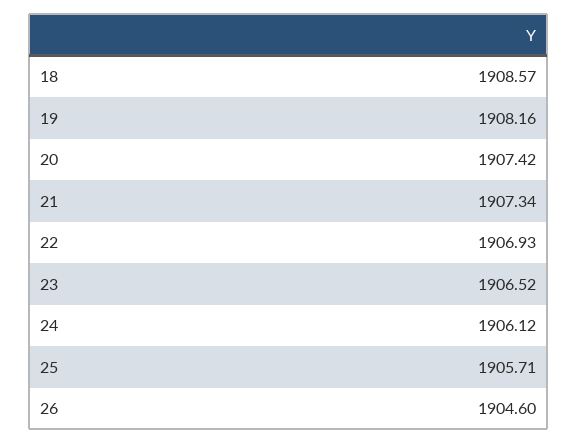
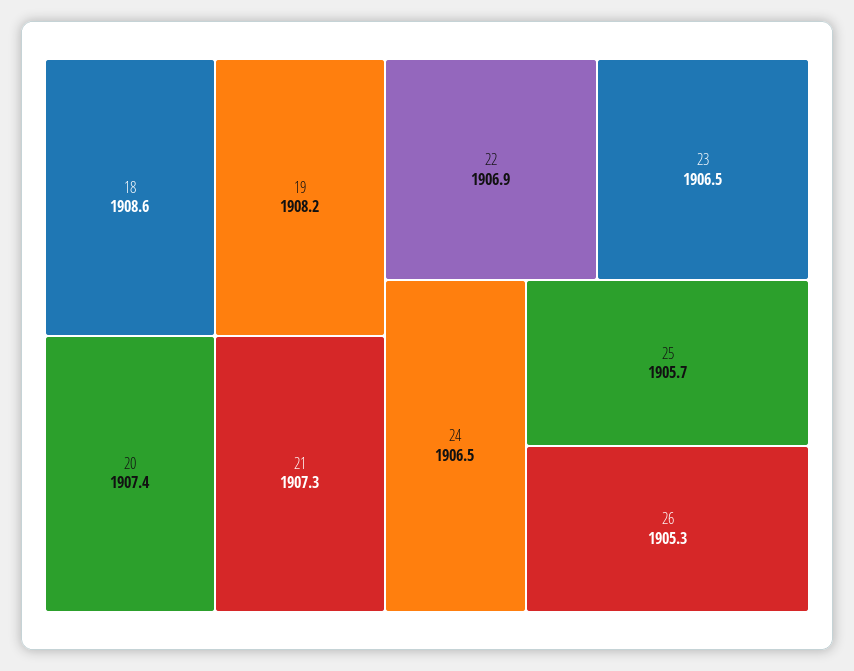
  {
    "18": 1908.57,
    "19": 1908.16,
    "20": 1907.42,
    "21": 1907.34,
    "22": 1906.93,
    "23": 1906.52,
-   "24": 1906.12,
+   "24": 1906.5,
    "25": 1905.71,
-   "26": 1904.6
+   "26": 1905.3
  }

